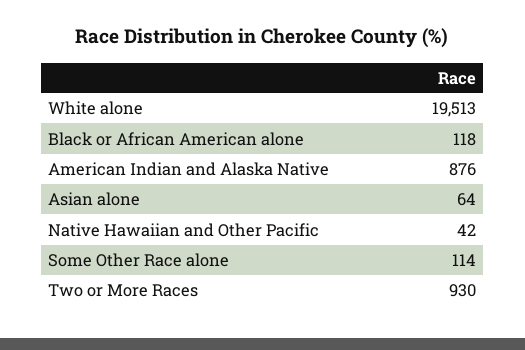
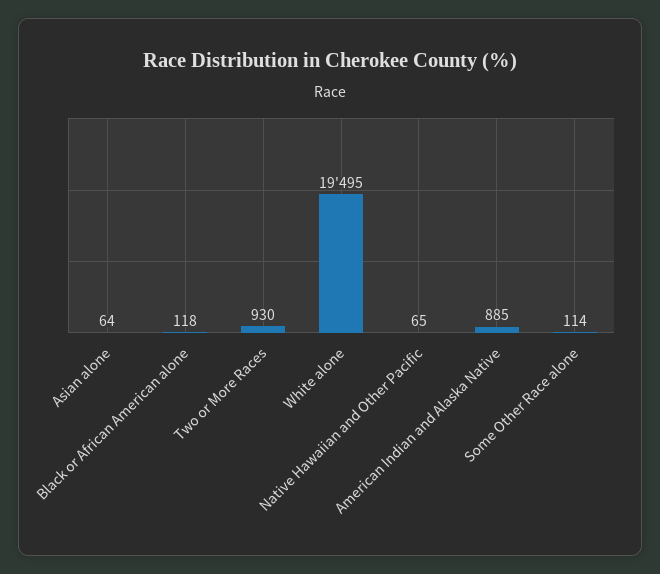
  {
-   "White alone": 19513,
+   "White alone": 19495,
    "Black or African American alone": 118,
-   "American Indian and Alaska Native": 876,
+   "American Indian and Alaska Native": 885,
    "Asian alone": 64,
-   "Native Hawaiian and Other Pacific": 42,
+   "Native Hawaiian and Other Pacific": 65,
    "Some Other Race alone": 114,
    "Two or More Races": 930
  }

